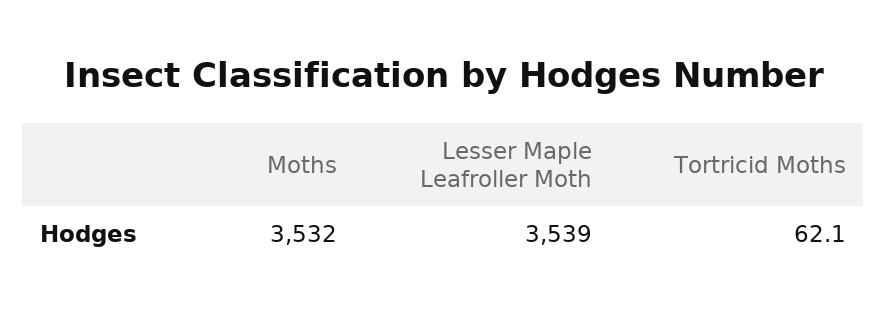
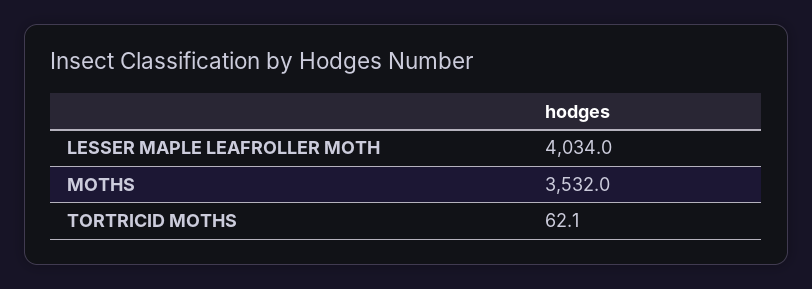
  {
    "Moths": 3532,
-   "Lesser Maple Leafroller Moth": 3539,
+   "Lesser Maple Leafroller Moth": 4034,
    "Tortricid Moths": 62.1
  }

